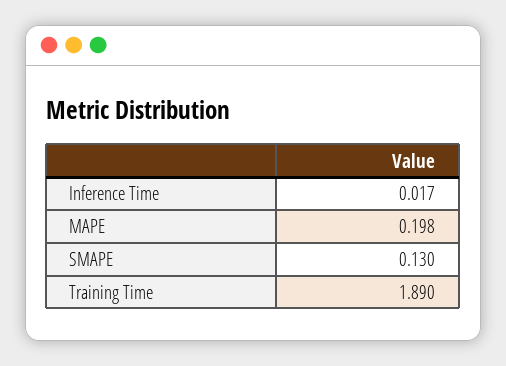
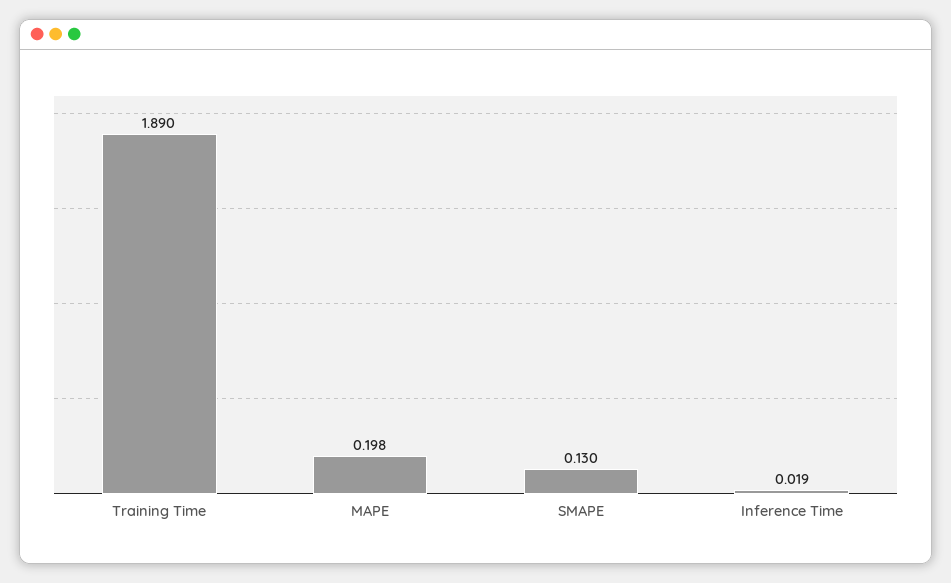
  {
-   "Inference Time": 0.017,
+   "Inference Time": 0.019,
    "MAPE": 0.198,
    "SMAPE": 0.13,
    "Training Time": 1.89
  }

